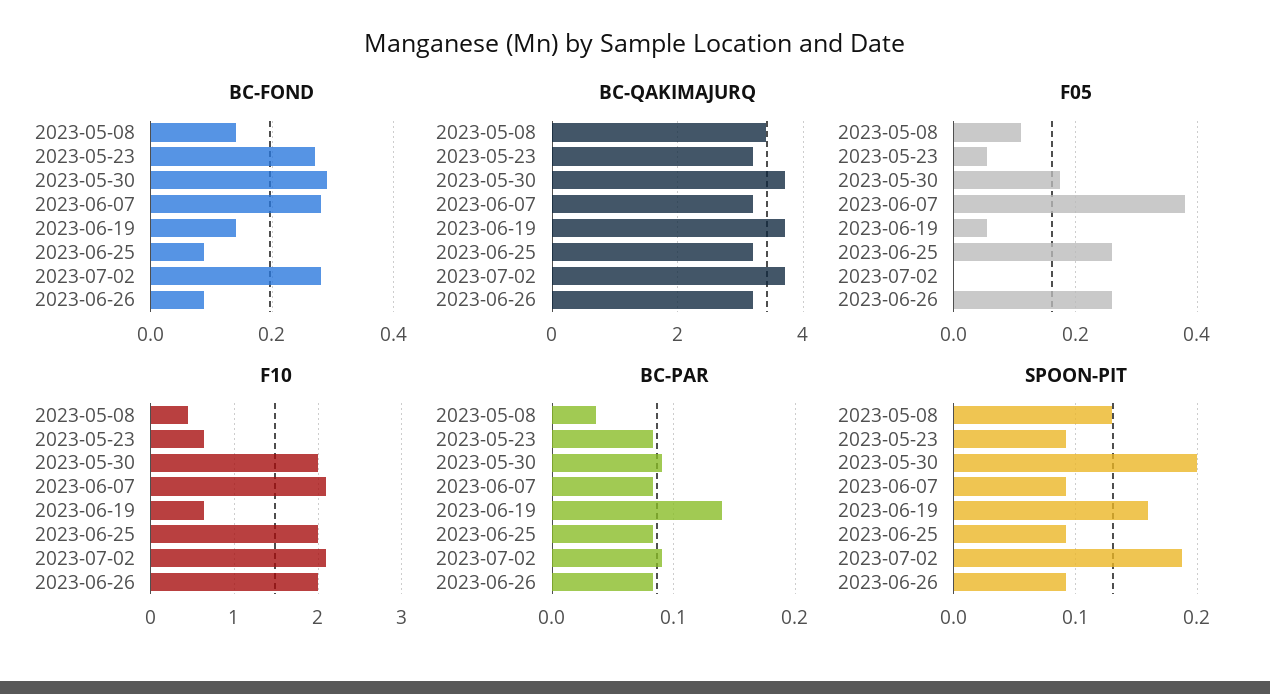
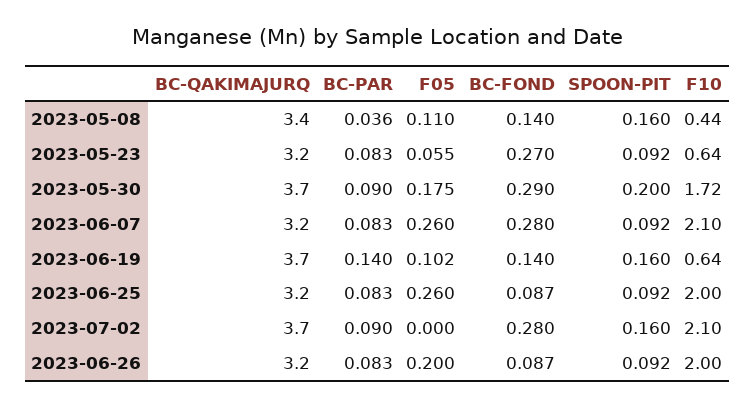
  {
    "BC-FOND": {
      "2023-05-08": 0.14,
      "2023-05-23": 0.27,
      "2023-05-30": 0.29,
      "2023-06-07": 0.28,
      "2023-06-19": 0.14,
      "2023-06-25": 0.087,
      "2023-07-02": 0.28,
      "2023-06-26": 0.087
    },
    "BC-QAKIMAJURQ": {
      "2023-05-08": 3.4,
      "2023-05-23": 3.2,
      "2023-05-30": 3.7,
      "2023-06-07": 3.2,
      "2023-06-19": 3.7,
      "2023-06-25": 3.2,
      "2023-07-02": 3.7,
      "2023-06-26": 3.2
    },
    "F05": {
      "2023-05-08": 0.11,
      "2023-05-23": 0.055,
      "2023-05-30": 0.175,
-     "2023-06-07": 0.38,
+     "2023-06-07": 0.26,
-     "2023-06-19": 0.06,
+     "2023-06-19": 0.102,
      "2023-06-25": 0.26,
      "2023-07-02": 0,
-     "2023-06-26": 0.26
+     "2023-06-26": 0.2
    },
    "F10": {
      "2023-05-08": 0.44,
      "2023-05-23": 0.64,
-     "2023-05-30": 2,
+     "2023-05-30": 1.72,
      "2023-06-07": 2.1,
      "2023-06-19": 0.64,
      "2023-06-25": 2,
      "2023-07-02": 2.1,
      "2023-06-26": 2
    },
    "BC-PAR": {
      "2023-05-08": 0.036,
      "2023-05-23": 0.083,
      "2023-05-30": 0.09,
      "2023-06-07": 0.083,
      "2023-06-19": 0.14,
      "2023-06-25": 0.083,
      "2023-07-02": 0.09,
      "2023-06-26": 0.083
    },
    "SPOON-PIT": {
-     "2023-05-08": 0.13,
+     "2023-05-08": 0.16,
      "2023-05-23": 0.092,
      "2023-05-30": 0.2,
      "2023-06-07": 0.092,
      "2023-06-19": 0.16,
      "2023-06-25": 0.092,
-     "2023-07-02": 0.19,
+     "2023-07-02": 0.16,
      "2023-06-26": 0.092
    }
  }

